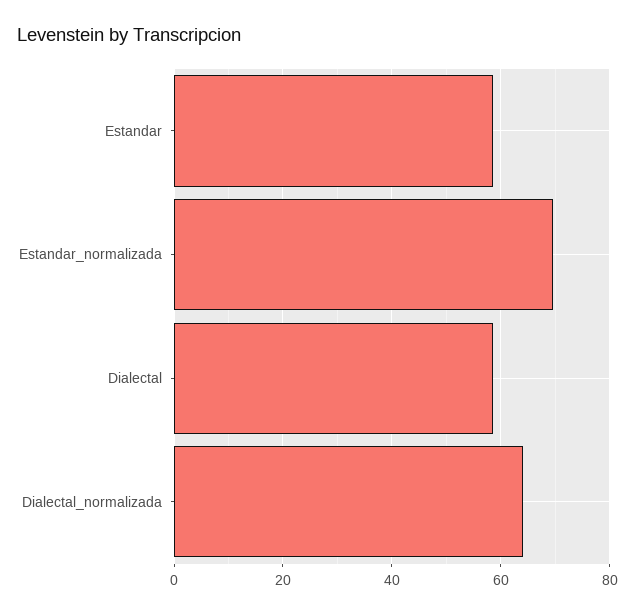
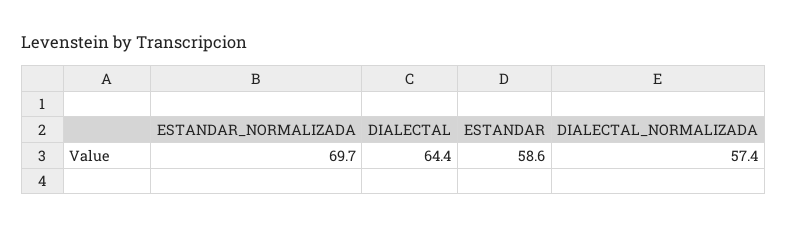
  {
    "Estandar": 58.6,
    "Estandar_normalizada": 69.7,
-   "Dialectal": 58,
+   "Dialectal": 64.4,
-   "Dialectal_normalizada": 64
+   "Dialectal_normalizada": 57.4
  }

